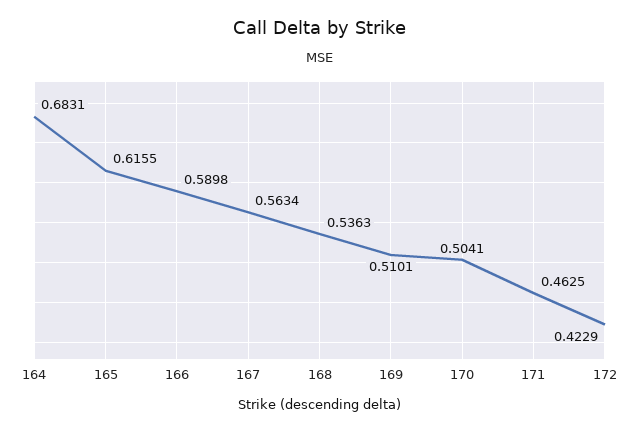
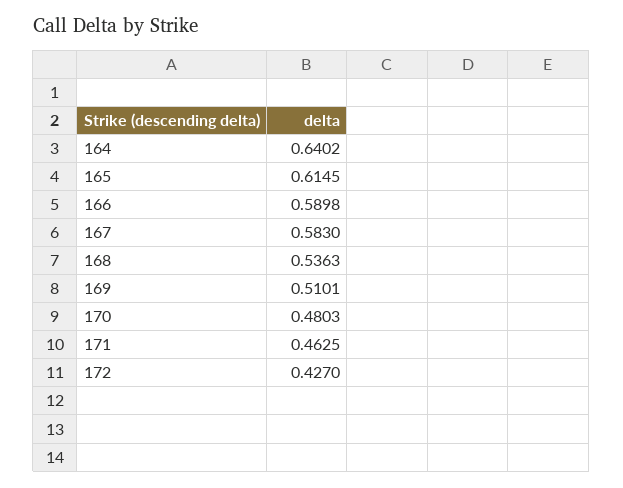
  {
-   "164": 0.6831,
+   "164": 0.6402,
-   "165": 0.6155,
+   "165": 0.6145,
    "166": 0.5898,
-   "167": 0.5634,
+   "167": 0.583,
    "168": 0.5363,
    "169": 0.5101,
-   "170": 0.5041,
+   "170": 0.4803,
    "171": 0.4625,
-   "172": 0.4229
+   "172": 0.427
  }

